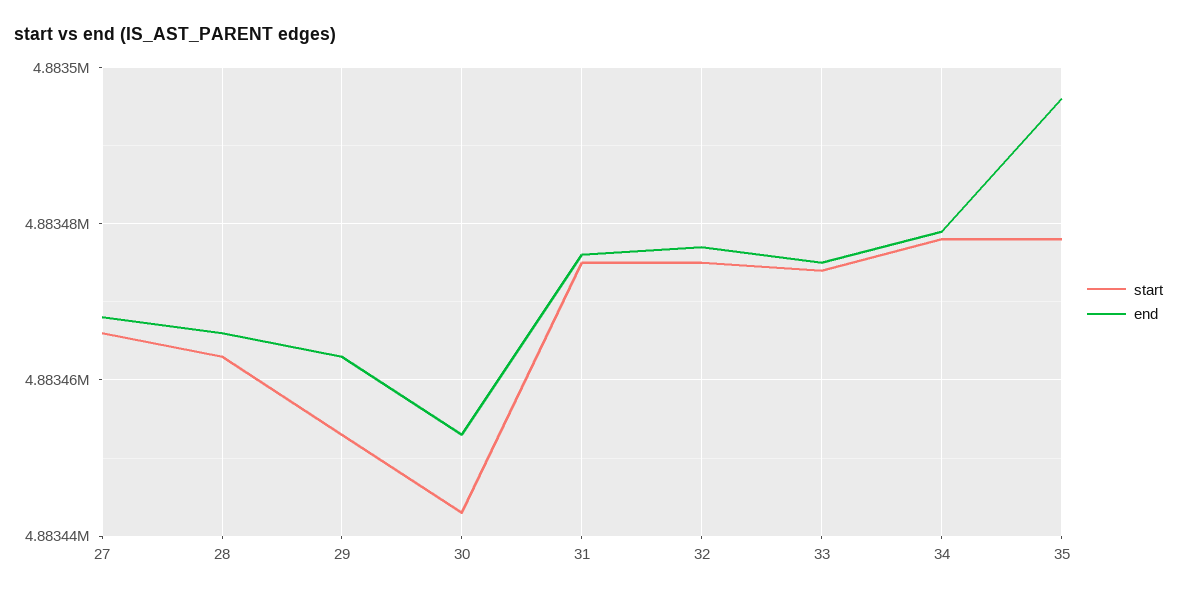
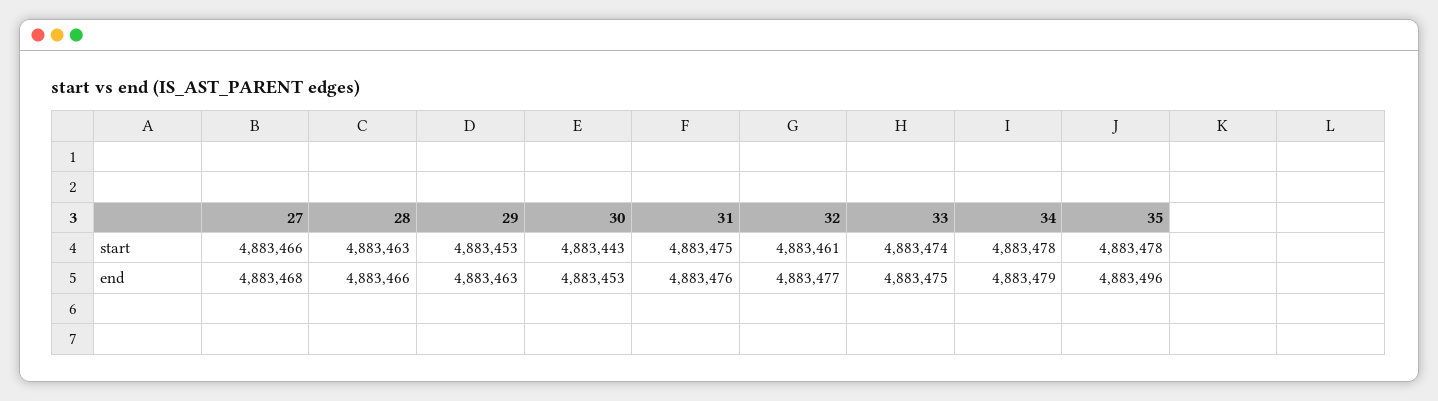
  {
    "start": {
      "27": 4883466,
      "28": 4883463,
      "29": 4883453,
      "30": 4883443,
      "31": 4883475,
-     "32": 4883475,
+     "32": 4883461,
      "33": 4883474,
      "34": 4883478,
      "35": 4883478
    },
    "end": {
      "27": 4883468,
      "28": 4883466,
      "29": 4883463,
      "30": 4883453,
      "31": 4883476,
      "32": 4883477,
      "33": 4883475,
      "34": 4883479,
      "35": 4883496
    }
  }

